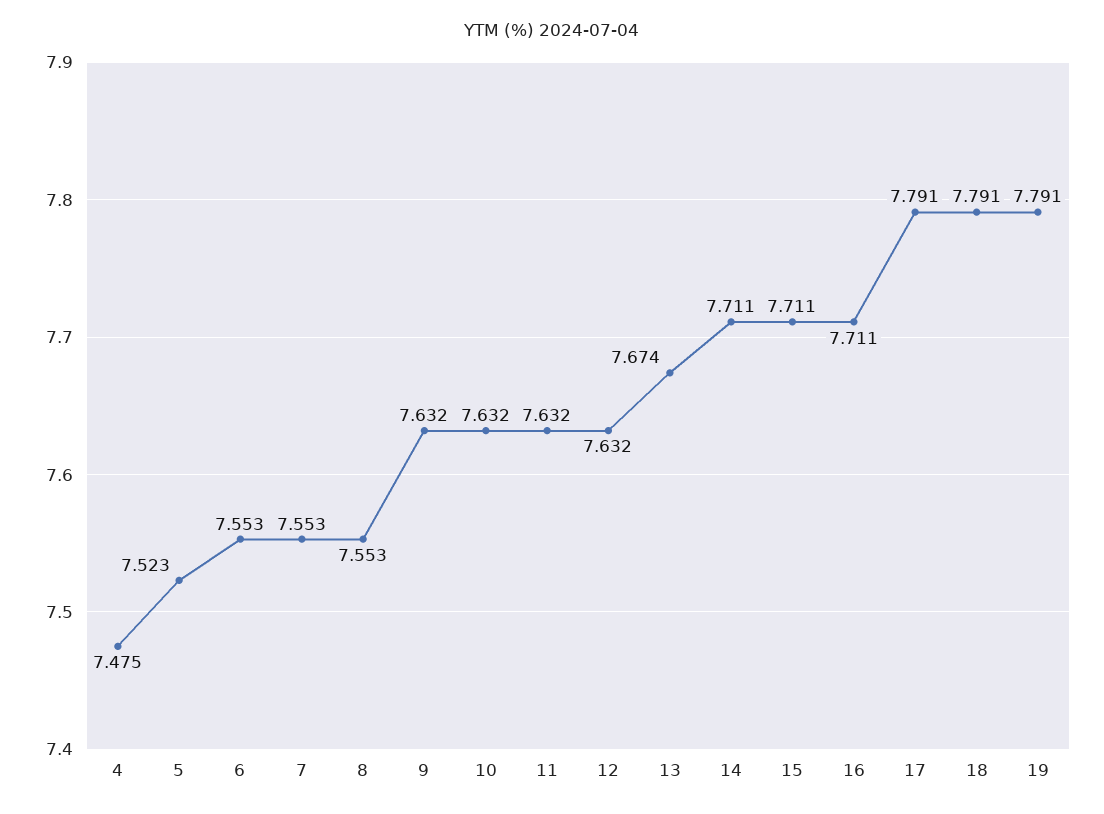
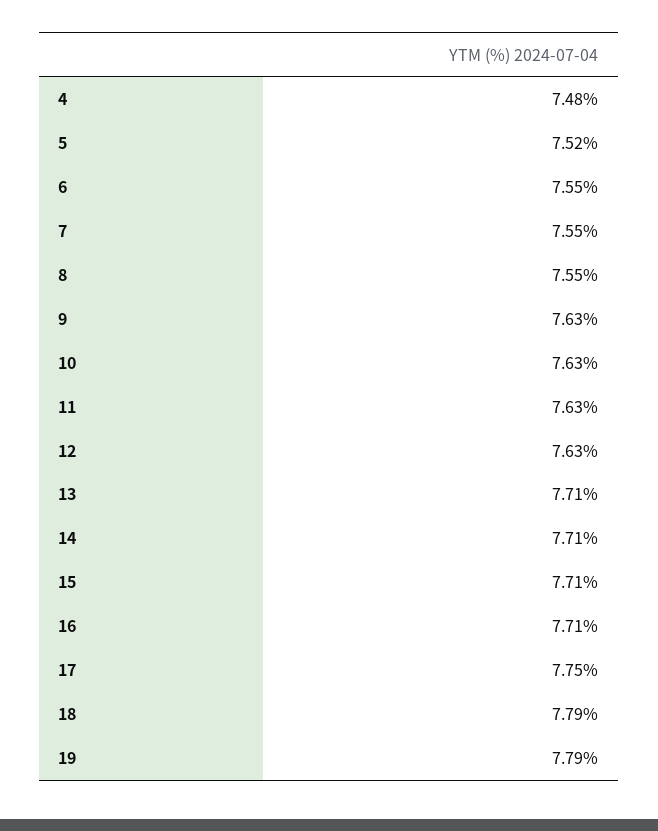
  {
    "4": 7.475,
    "5": 7.523,
    "6": 7.553,
    "7": 7.553,
    "8": 7.553,
    "9": 7.632,
    "10": 7.632,
    "11": 7.632,
    "12": 7.632,
-   "13": 7.674,
+   "13": 7.71,
    "14": 7.711,
    "15": 7.711,
    "16": 7.711,
-   "17": 7.791,
+   "17": 7.75,
    "18": 7.791,
    "19": 7.791
  }

